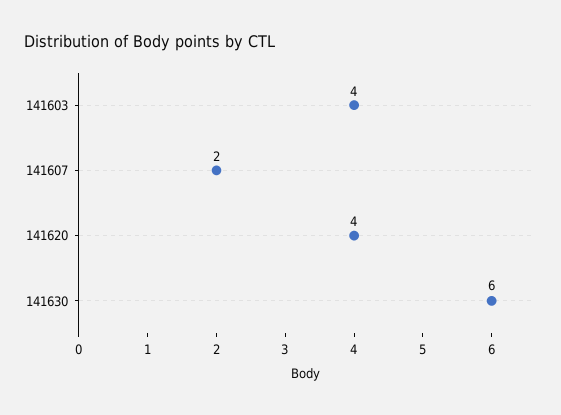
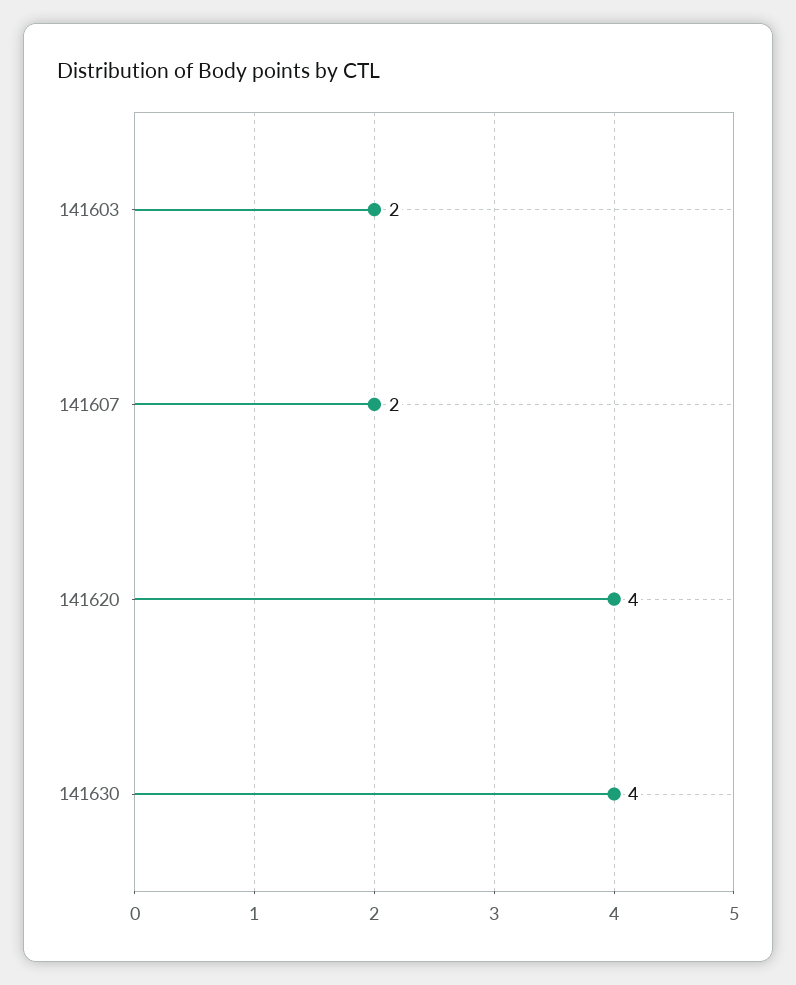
  {
-   "141603": 4,
+   "141603": 2,
    "141607": 2,
    "141620": 4,
-   "141630": 6
+   "141630": 4
  }

